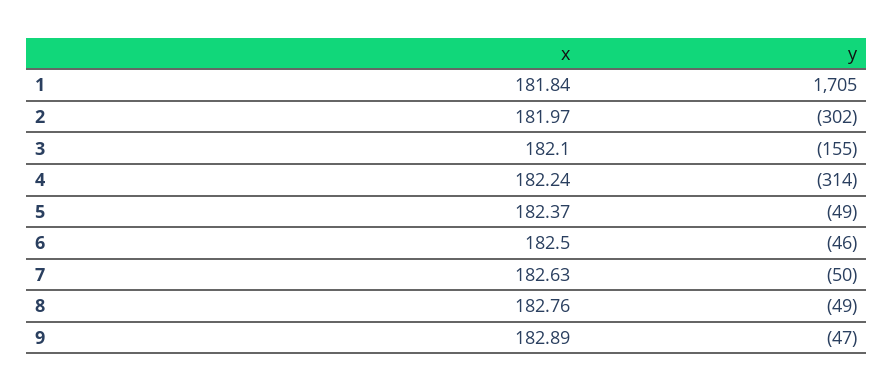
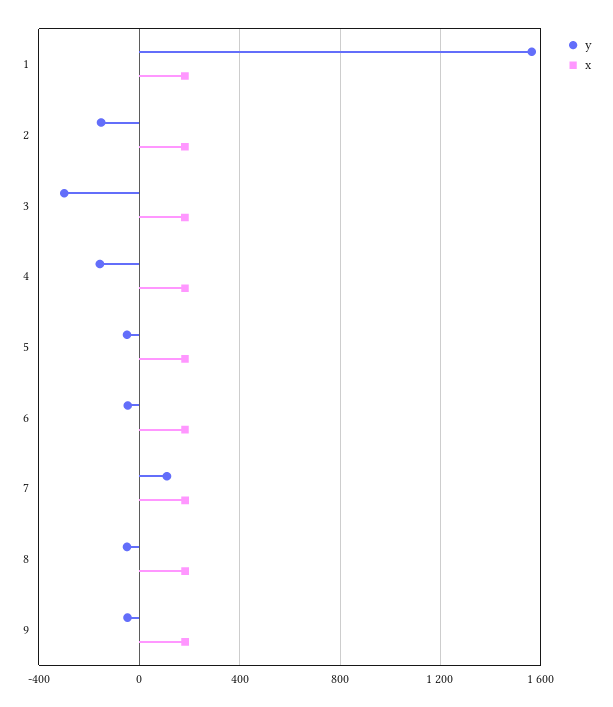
  {
    "x": {
      "1": 181.84,
      "2": 181.97,
      "3": 182.1,
      "4": 182.24,
      "5": 182.37,
      "6": 182.5,
      "7": 182.63,
      "8": 182.76,
      "9": 182.89
    },
    "y": {
-     "1": 1705,
+     "1": 1550,
-     "2": -302,
+     "2": -150,
-     "3": -155,
+     "3": -300,
-     "4": -314,
+     "4": -150,
      "5": -49,
      "6": -46,
-     "7": -50,
+     "7": 100,
      "8": -49,
      "9": -47
    }
  }

